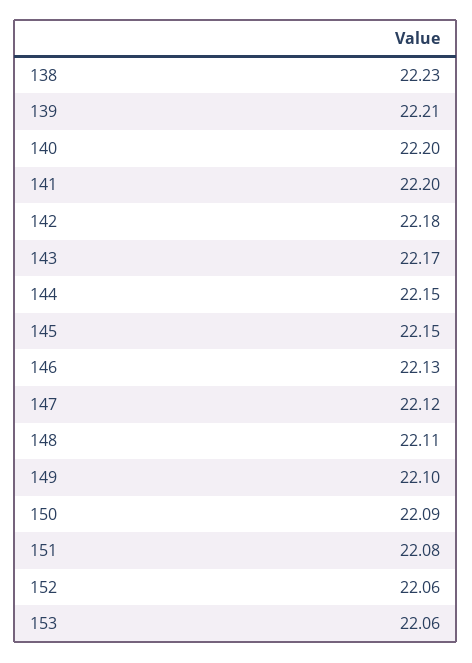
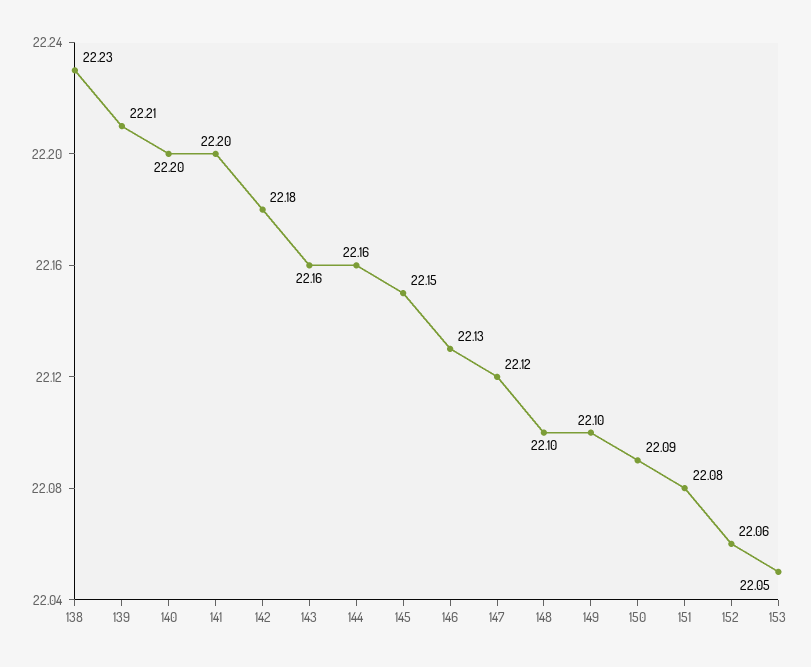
  {
    "138": 22.23,
    "139": 22.21,
    "140": 22.2,
    "141": 22.2,
    "142": 22.18,
-   "143": 22.17,
+   "143": 22.16,
-   "144": 22.15,
+   "144": 22.16,
    "145": 22.15,
    "146": 22.13,
    "147": 22.12,
-   "148": 22.11,
+   "148": 22.1,
    "149": 22.1,
    "150": 22.09,
    "151": 22.08,
    "152": 22.06,
-   "153": 22.06
+   "153": 22.05
  }

